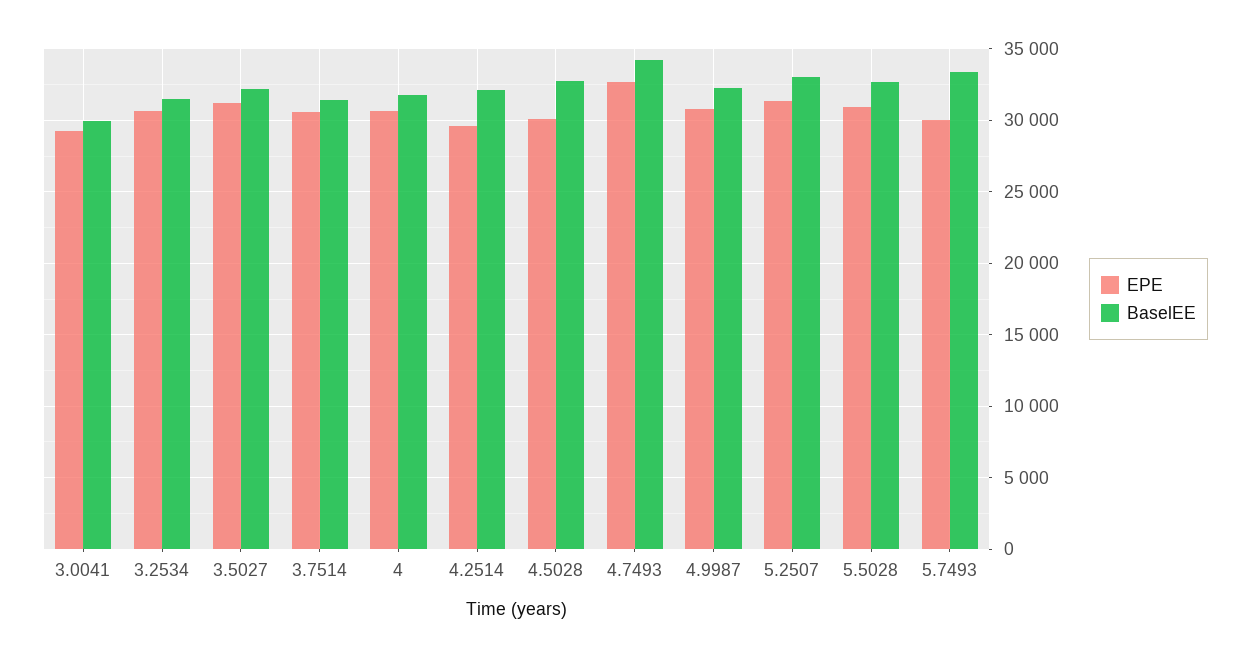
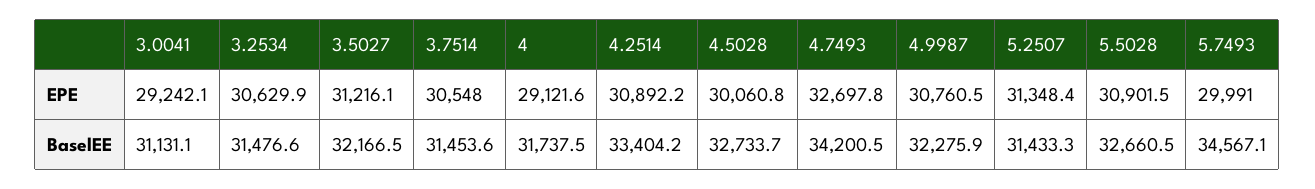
  {
    "EPE": {
      "3.0041": 29242.1,
      "3.2534": 30629.9,
      "3.5027": 31216.1,
      "3.7514": 30548,
-     "4": 30500,
+     "4": 29121.6,
-     "4.2514": 29500,
+     "4.2514": 30892.2,
      "4.5028": 30060.8,
      "4.7493": 32697.8,
      "4.9987": 30760.5,
      "5.2507": 31348.4,
      "5.5028": 30901.5,
      "5.7493": 29991
    },
    "BaselEE": {
-     "3.0041": 30000,
+     "3.0041": 31131.1,
      "3.2534": 31476.6,
      "3.5027": 32166.5,
      "3.7514": 31453.6,
      "4": 31737.5,
-     "4.2514": 32000,
+     "4.2514": 33404.2,
      "4.5028": 32733.7,
      "4.7493": 34200.5,
      "4.9987": 32275.9,
-     "5.2507": 33000,
+     "5.2507": 31433.3,
      "5.5028": 32660.5,
-     "5.7493": 33500
+     "5.7493": 34567.1
    }
  }

